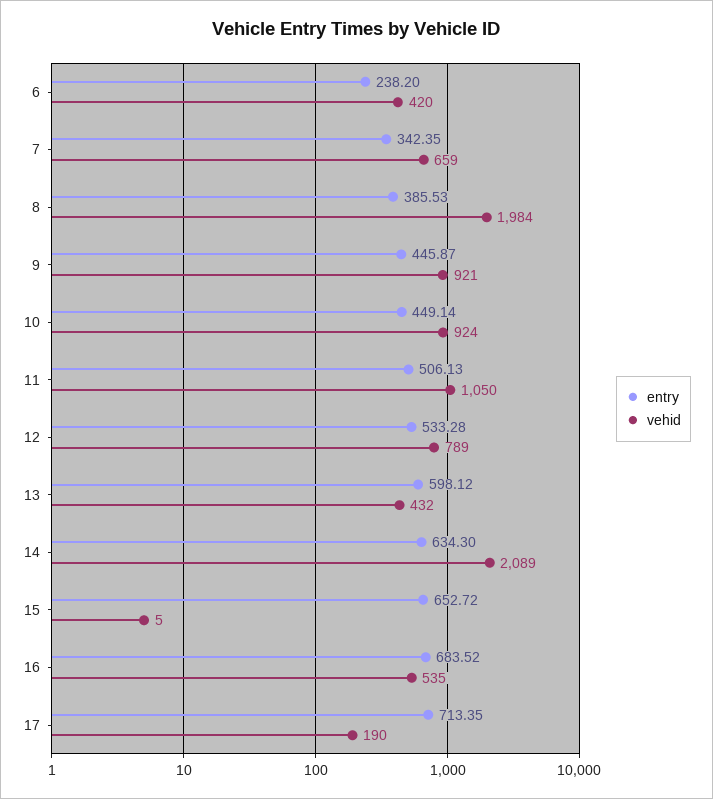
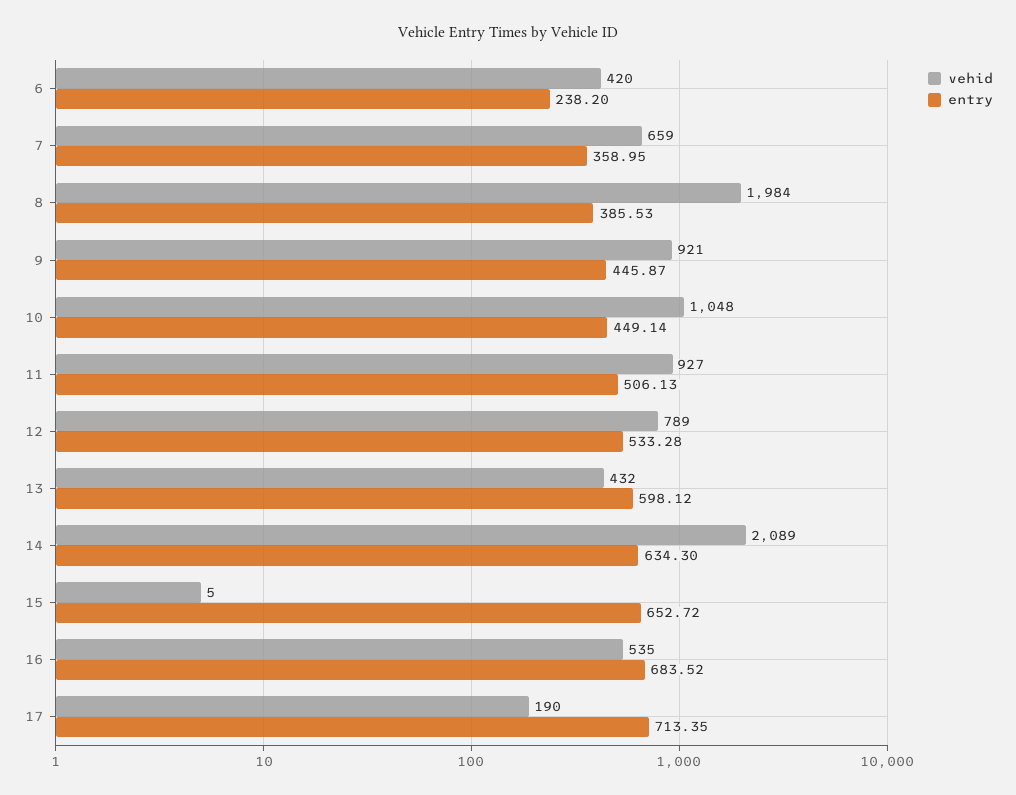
  {
    "entry": {
      "6": 238.2,
-     "7": 342.35,
+     "7": 358.95,
      "8": 385.53,
      "9": 445.87,
      "10": 449.14,
      "11": 506.13,
      "12": 533.28,
      "13": 598.12,
      "14": 634.3,
      "15": 652.72,
      "16": 683.52,
      "17": 713.35
    },
    "vehid": {
      "6": 420,
      "7": 659,
      "8": 1984,
      "9": 921,
-     "10": 924,
+     "10": 1048,
-     "11": 1050,
+     "11": 927,
      "12": 789,
      "13": 432,
      "14": 2089,
      "15": 5,
      "16": 535,
      "17": 190
    }
  }

